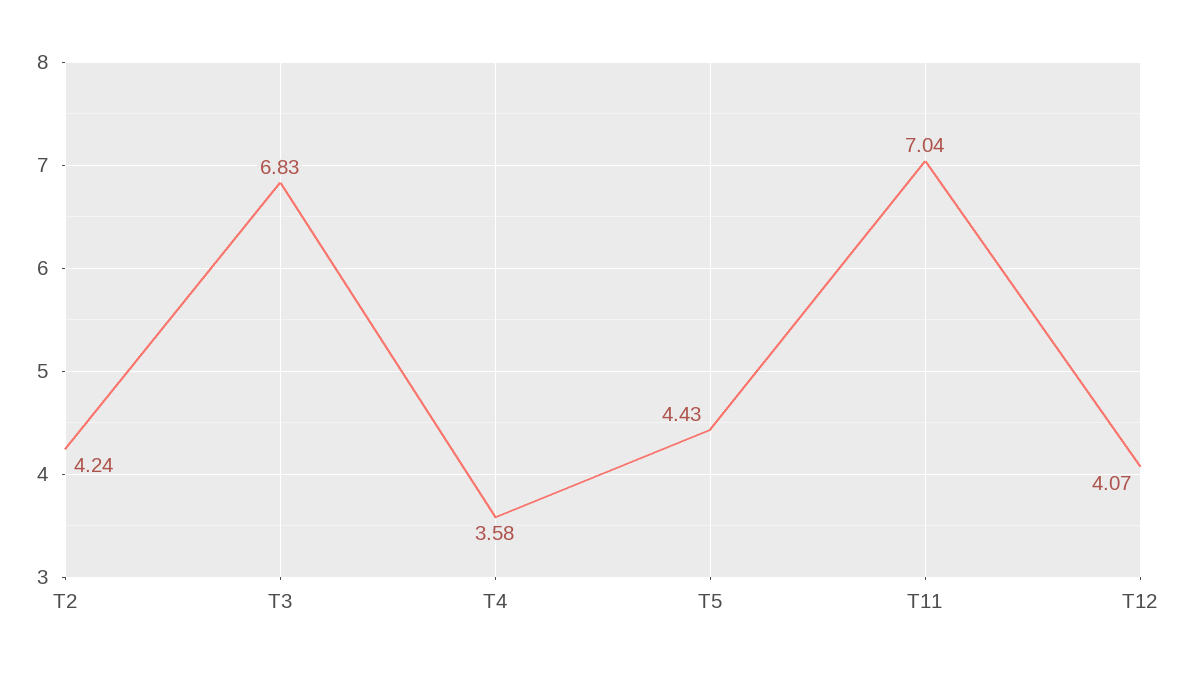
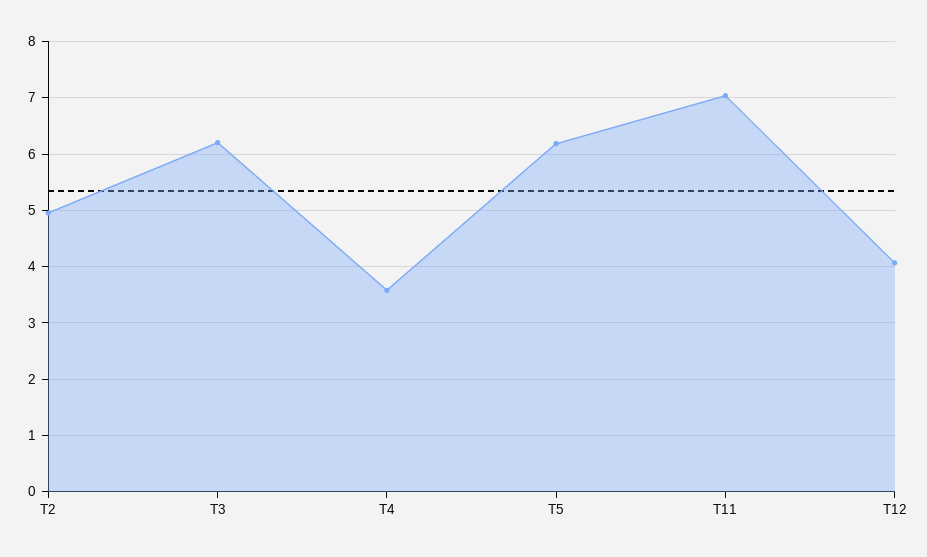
  {
-   "T2": 4.24,
+   "T2": 5,
-   "T3": 6.83,
+   "T3": 6.2,
    "T4": 3.58,
-   "T5": 4.43,
+   "T5": 6.2,
    "T11": 7.04,
    "T12": 4.07
  }

